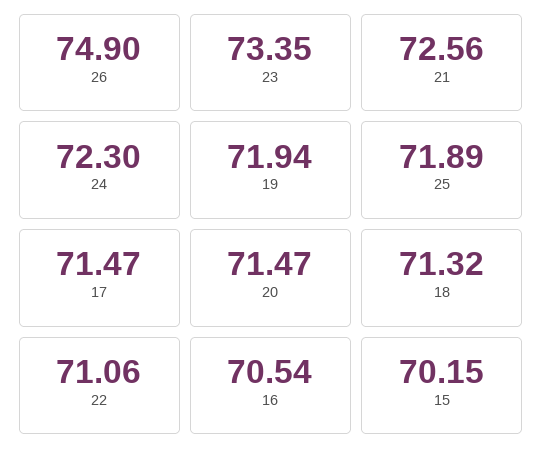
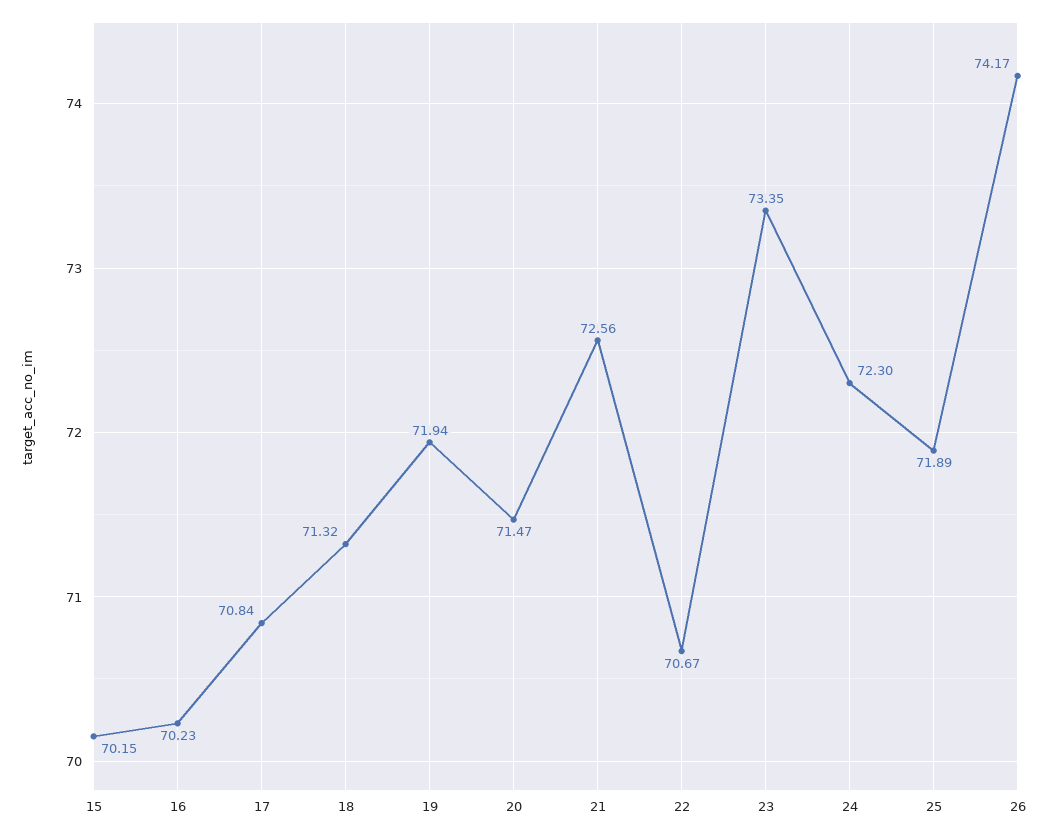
  {
-   "26": 74.9,
+   "26": 74.17,
    "23": 73.35,
    "21": 72.56,
    "24": 72.3,
    "19": 71.94,
    "25": 71.89,
-   "17": 71.47,
+   "17": 70.84,
    "20": 71.47,
    "18": 71.32,
-   "22": 71.06,
+   "22": 70.67,
-   "16": 70.54,
+   "16": 70.23,
    "15": 70.15
  }

